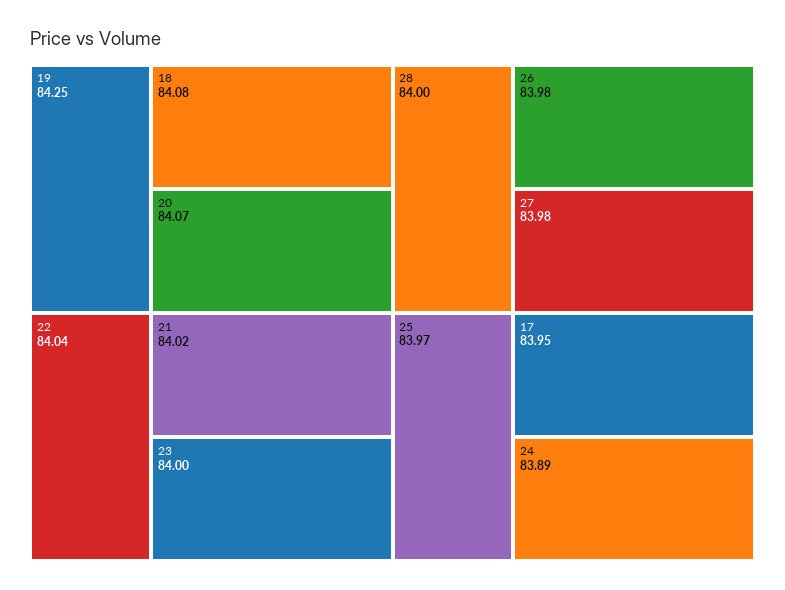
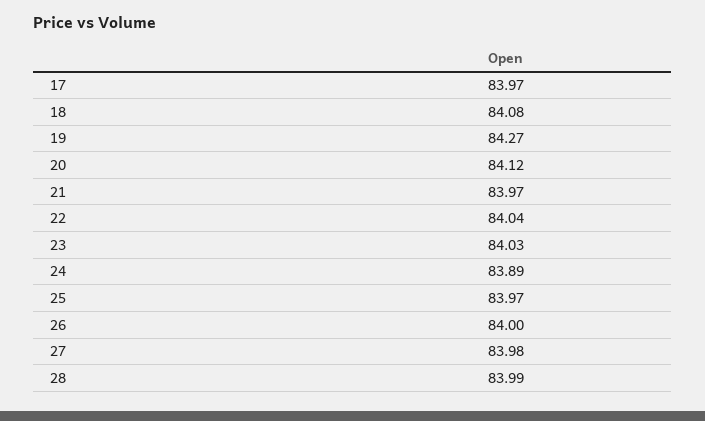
  {
-   "19": 84.25,
+   "19": 84.27,
    "18": 84.08,
-   "20": 84.07,
+   "20": 84.12,
    "22": 84.04,
-   "21": 84.02,
+   "21": 83.97,
-   "23": 84,
+   "23": 84.03,
-   "28": 84,
+   "28": 83.99,
-   "26": 83.98,
+   "26": 84,
    "27": 83.98,
    "25": 83.97,
-   "17": 83.95,
+   "17": 83.97,
    "24": 83.89
  }

